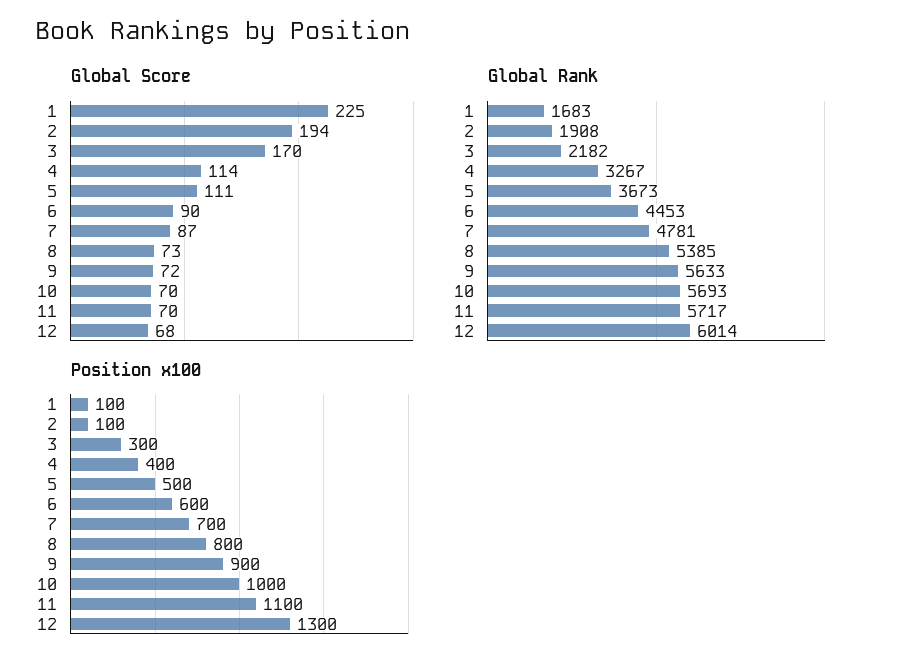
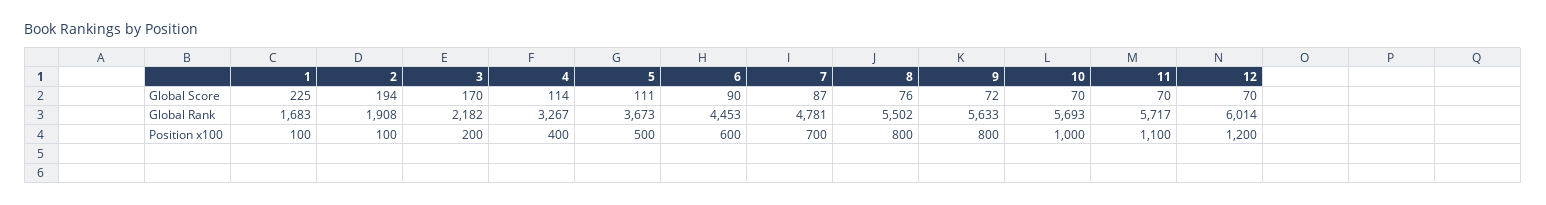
  {
    "Global Score": {
      "1": 225,
      "2": 194,
      "3": 170,
      "4": 114,
      "5": 111,
      "6": 90,
      "7": 87,
-     "8": 73,
+     "8": 76,
      "9": 72,
      "10": 70,
      "11": 70,
-     "12": 68
+     "12": 70
    },
    "Global Rank": {
      "1": 1683,
      "2": 1908,
      "3": 2182,
      "4": 3267,
      "5": 3673,
      "6": 4453,
      "7": 4781,
-     "8": 5385,
+     "8": 5502,
      "9": 5633,
      "10": 5693,
      "11": 5717,
      "12": 6014
    },
    "Position x100": {
      "1": 100,
      "2": 100,
-     "3": 300,
+     "3": 200,
      "4": 400,
      "5": 500,
      "6": 600,
      "7": 700,
      "8": 800,
-     "9": 900,
+     "9": 800,
      "10": 1000,
      "11": 1100,
-     "12": 1300
+     "12": 1200
    }
  }

